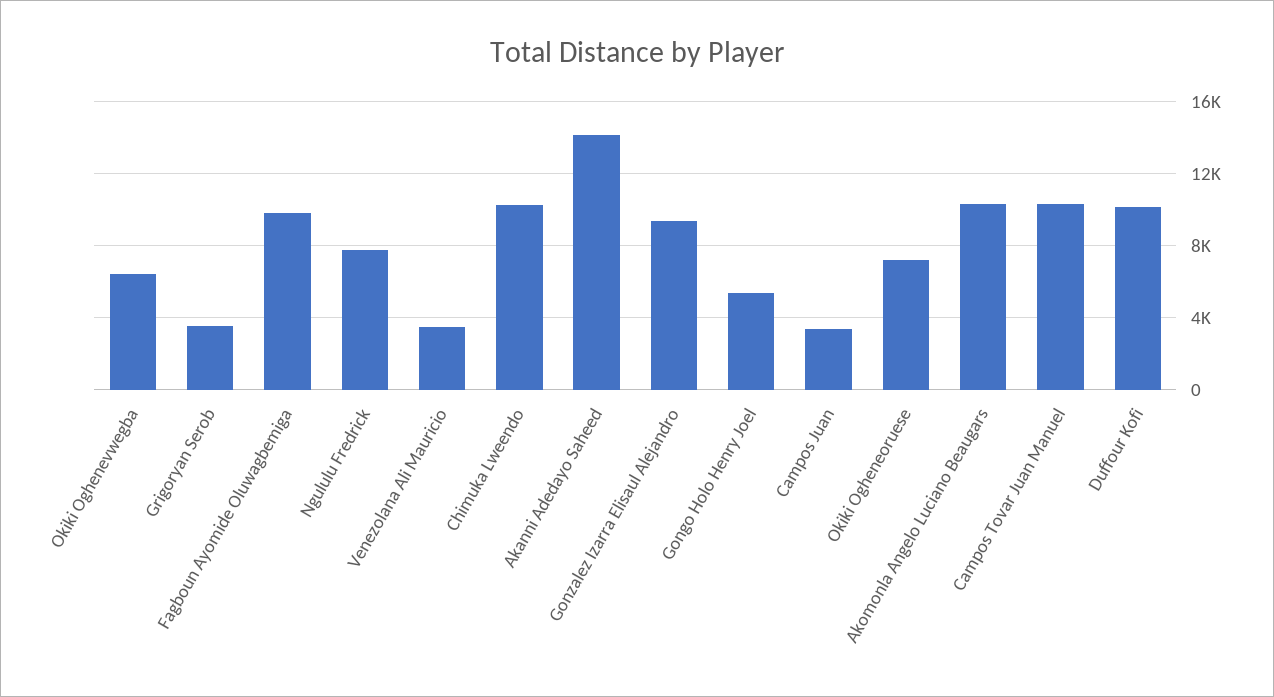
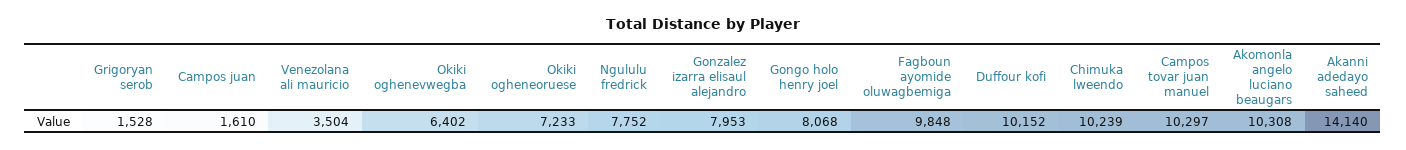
  {
    "Okiki Oghenevwegba": 6402,
-   "Grigoryan Serob": 3500,
+   "Grigoryan Serob": 1528,
    "Fagboun Ayomide Oluwagbemiga": 9848,
    "Ngululu Fredrick": 7752,
    "Venezolana Ali Mauricio": 3504,
    "Chimuka Lweendo": 10239,
    "Akanni Adedayo Saheed": 14140,
-   "Gonzalez Izarra Elisaul Alejandro": 9500,
+   "Gonzalez Izarra Elisaul Alejandro": 7953,
-   "Gongo Holo Henry Joel": 5500,
+   "Gongo Holo Henry Joel": 8068,
-   "Campos Juan": 3500,
+   "Campos Juan": 1610,
    "Okiki Ogheneoruese": 7233,
    "Akomonla Angelo Luciano Beaugars": 10308,
    "Campos Tovar Juan Manuel": 10297,
    "Duffour Kofi": 10152
  }

